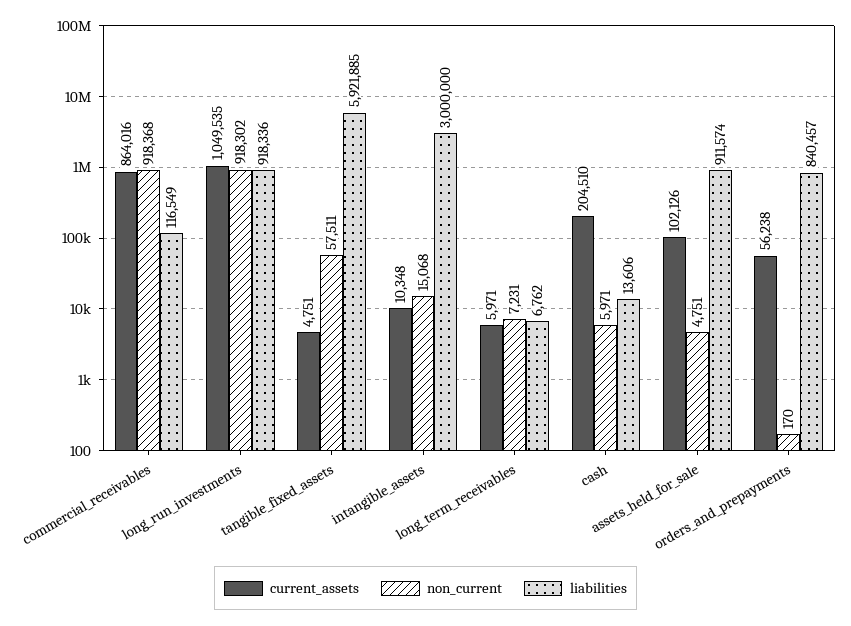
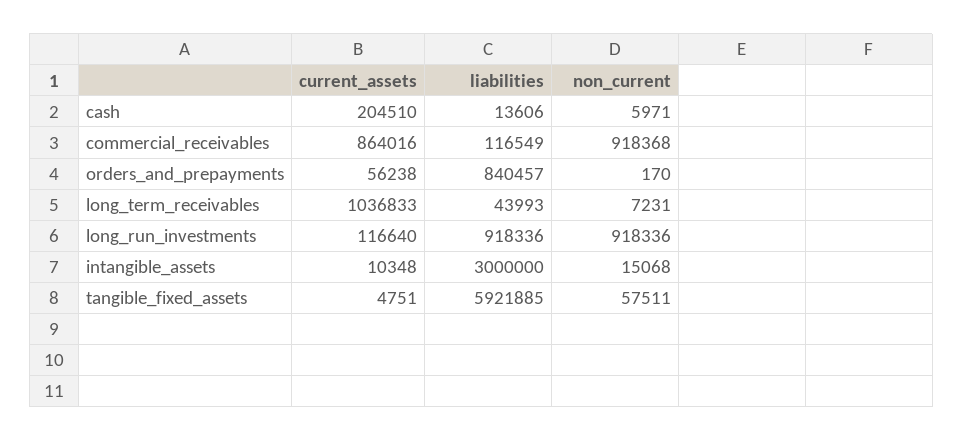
  {
    "current_assets": {
      "commercial_receivables": 864016,
-     "long_run_investments": 1049535,
+     "long_run_investments": 116640,
      "tangible_fixed_assets": 4751,
      "intangible_assets": 10348,
-     "long_term_receivables": 5971,
+     "long_term_receivables": 1036833,
      "cash": 204510,
-     "assets_held_for_sale": 102126,
      "orders_and_prepayments": 56238
    },
    "non_current": {
      "commercial_receivables": 918368,
-     "long_run_investments": 918302,
+     "long_run_investments": 918336,
      "tangible_fixed_assets": 57511,
      "intangible_assets": 15068,
      "long_term_receivables": 7231,
      "cash": 5971,
-     "assets_held_for_sale": 4751,
      "orders_and_prepayments": 170
    },
    "liabilities": {
      "commercial_receivables": 116549,
      "long_run_investments": 918336,
      "tangible_fixed_assets": 5921885,
      "intangible_assets": 3000000,
-     "long_term_receivables": 6762,
+     "long_term_receivables": 43993,
      "cash": 13606,
-     "assets_held_for_sale": 911574,
      "orders_and_prepayments": 840457
    }
  }

